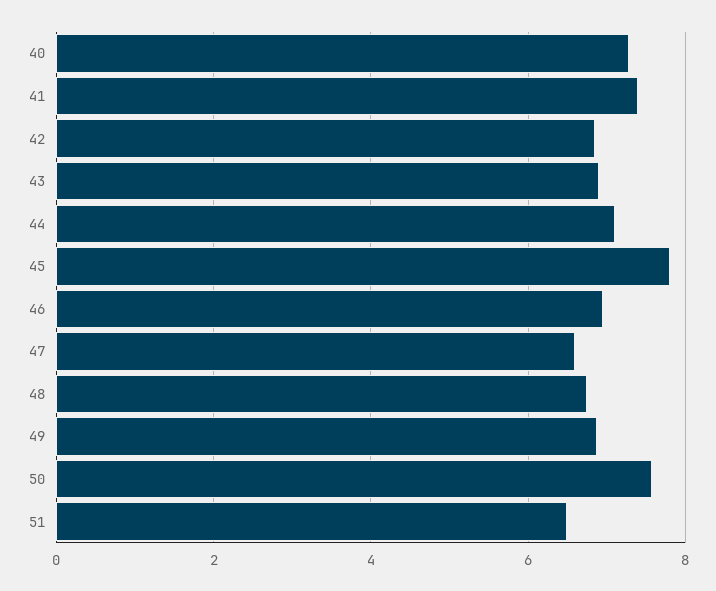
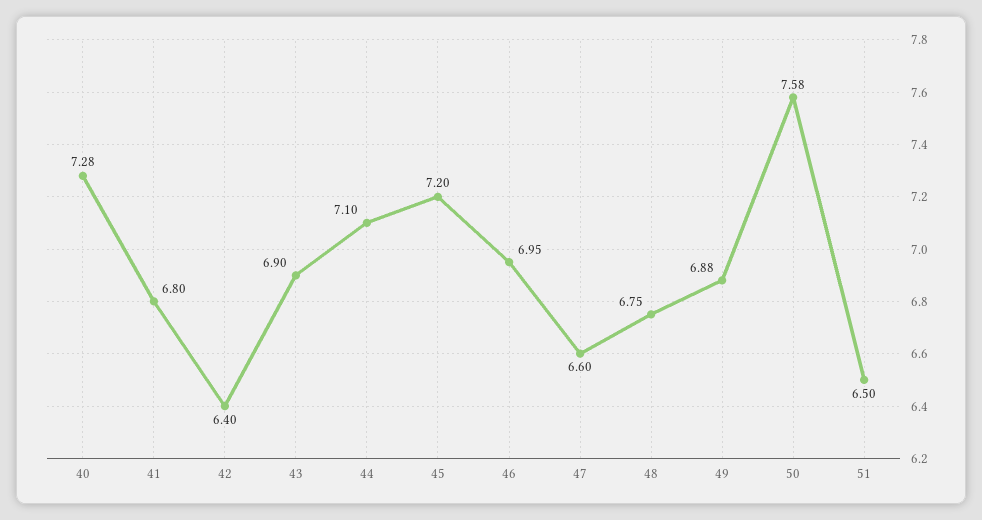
  {
    "40": 7.28,
-   "41": 7.4,
+   "41": 6.8,
-   "42": 6.8,
+   "42": 6.4,
    "43": 6.9,
    "44": 7.1,
-   "45": 7.8,
+   "45": 7.2,
    "46": 6.95,
    "47": 6.6,
    "48": 6.75,
    "49": 6.88,
    "50": 7.58,
    "51": 6.5
  }

